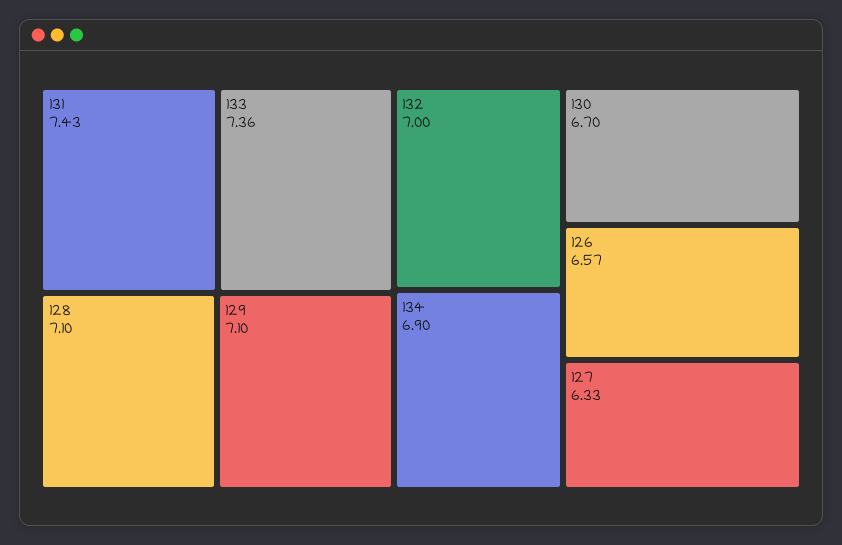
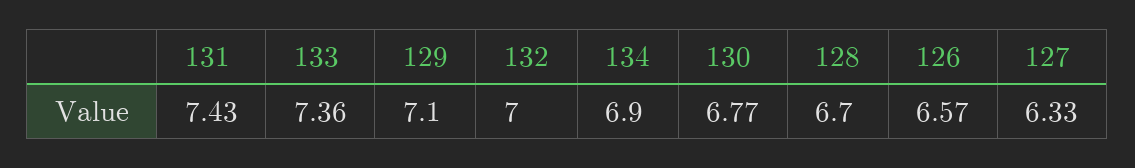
  {
    "131": 7.43,
    "133": 7.36,
-   "128": 7.1,
+   "128": 6.7,
    "129": 7.1,
    "132": 7,
    "134": 6.9,
-   "130": 6.7,
+   "130": 6.77,
    "126": 6.57,
    "127": 6.33
  }

